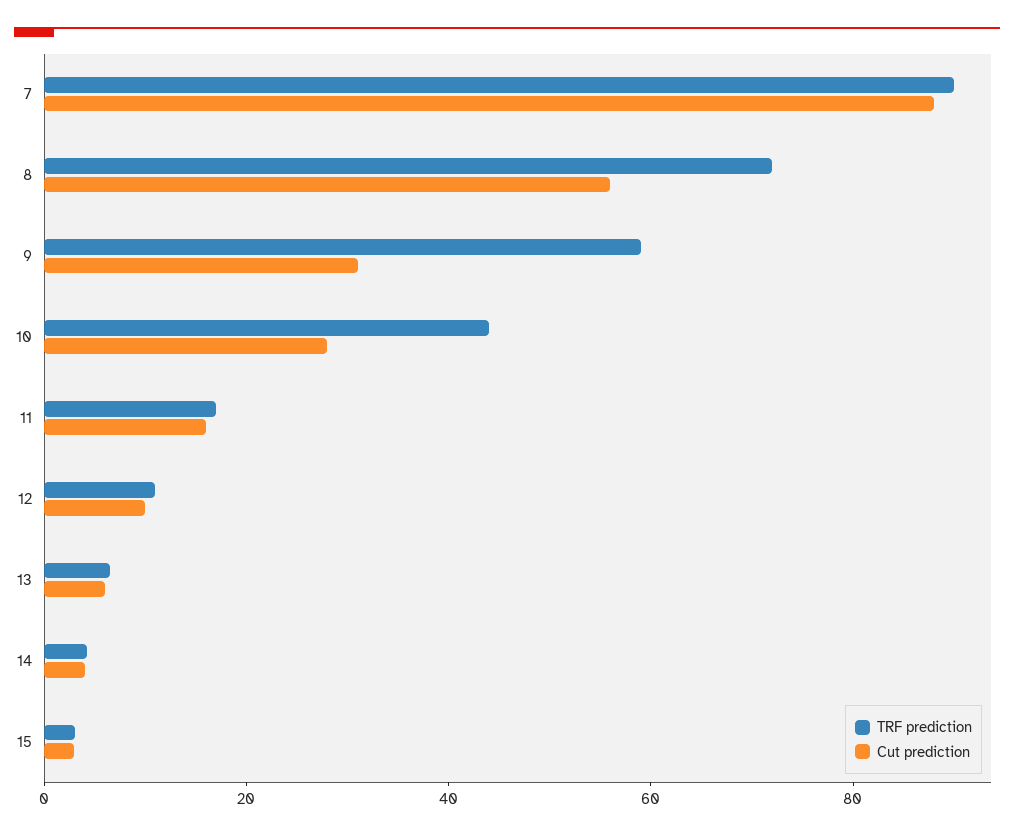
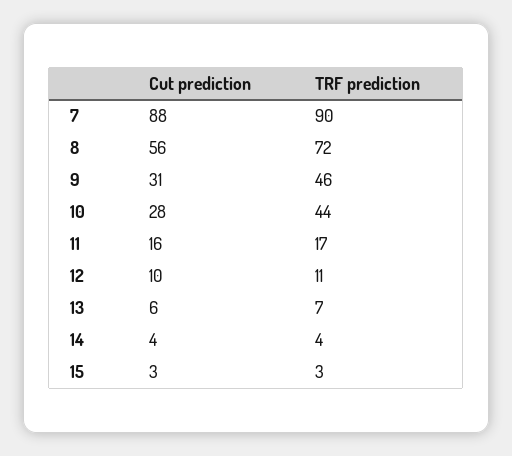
  {
    "TRF prediction": {
      "7": 90,
      "8": 72,
-     "9": 60,
+     "9": 46,
      "10": 44,
      "11": 17,
      "12": 11,
      "13": 7,
      "14": 4,
      "15": 3
    },
    "Cut prediction": {
      "7": 88,
      "8": 56,
      "9": 31,
      "10": 28,
      "11": 16,
      "12": 10,
      "13": 6,
      "14": 4,
      "15": 3
    }
  }

